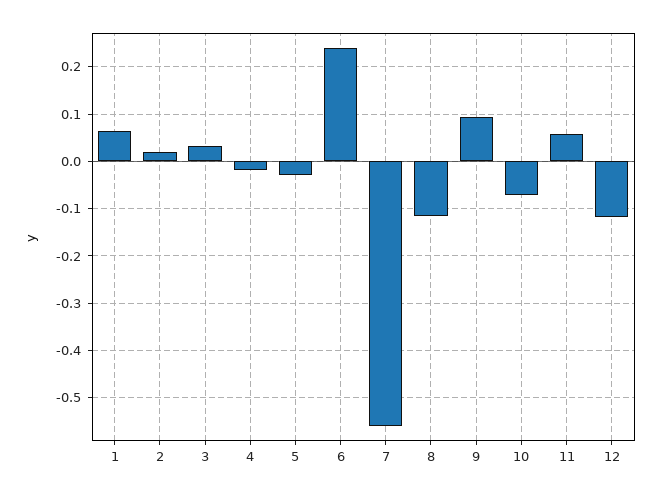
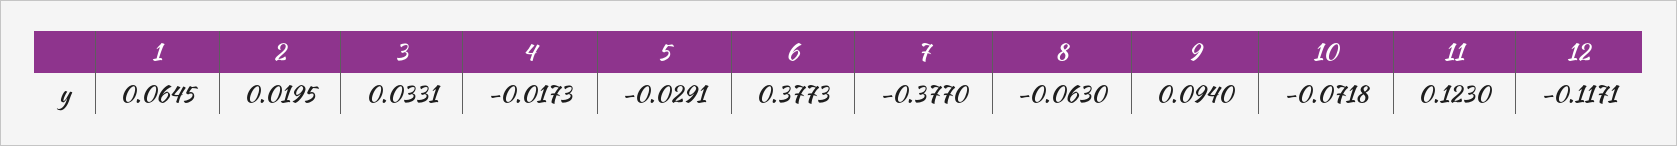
  {
    "1": 0.0645,
    "2": 0.0195,
    "3": 0.0331,
    "4": -0.0173,
    "5": -0.0291,
-   "6": 0.24,
+   "6": 0.3773,
-   "7": -0.56,
+   "7": -0.377,
-   "8": -0.12,
+   "8": -0.063,
    "9": 0.094,
    "10": -0.0718,
-   "11": 0.06,
+   "11": 0.123,
    "12": -0.1171
  }

